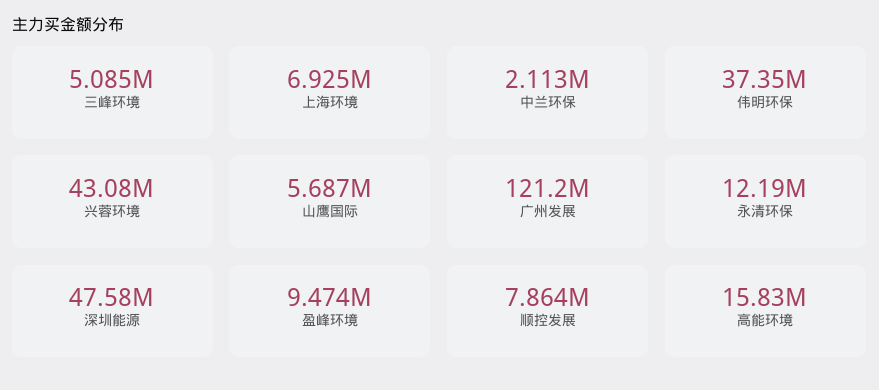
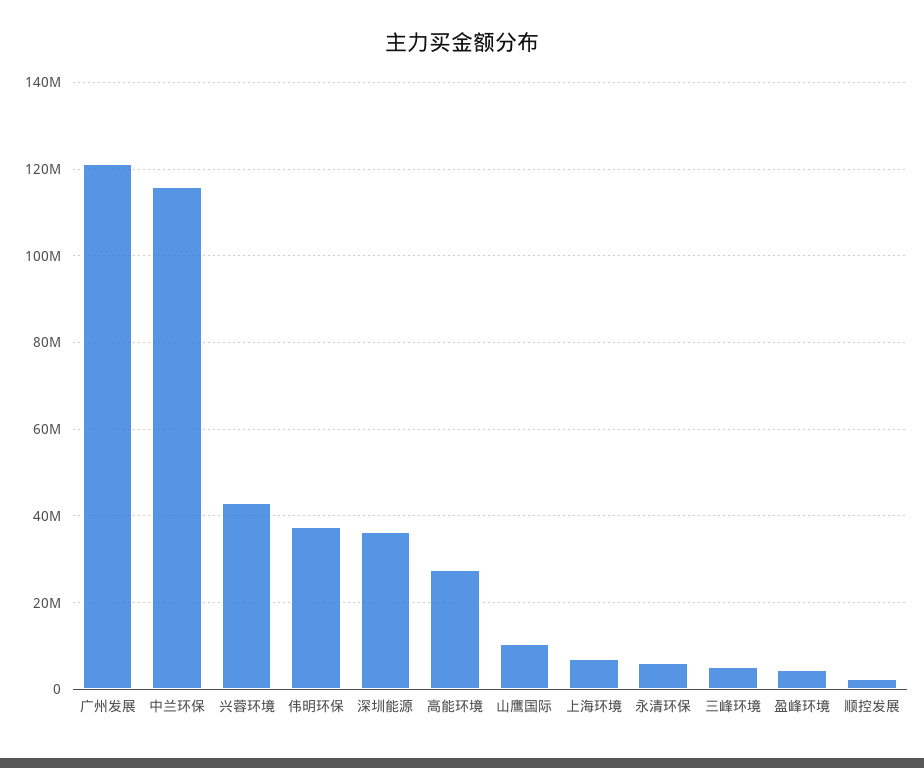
  {
    "三峰环境": 5085000,
    "上海环境": 6925000,
-   "中兰环保": 2113000,
+   "中兰环保": 116000000,
    "伟明环保": 37350000,
    "兴蓉环境": 43080000,
-   "山鹰国际": 5687000,
+   "山鹰国际": 10000000,
    "广州发展": 121200000,
-   "永清环保": 12190000,
+   "永清环保": 6000000,
-   "深圳能源": 47580000,
+   "深圳能源": 36000000,
-   "盈峰环境": 9474000,
+   "盈峰环境": 4000000,
-   "顺控发展": 7864000,
+   "顺控发展": 2000000,
-   "高能环境": 15830000
+   "高能环境": 28000000
  }

